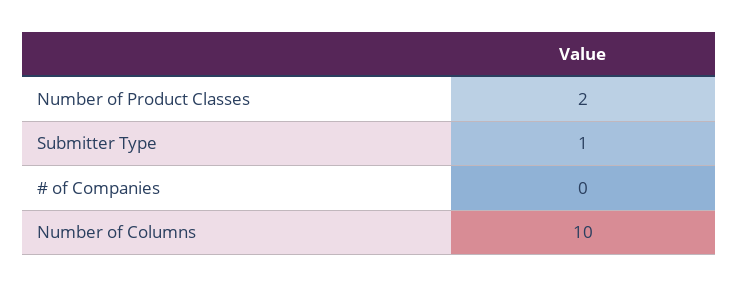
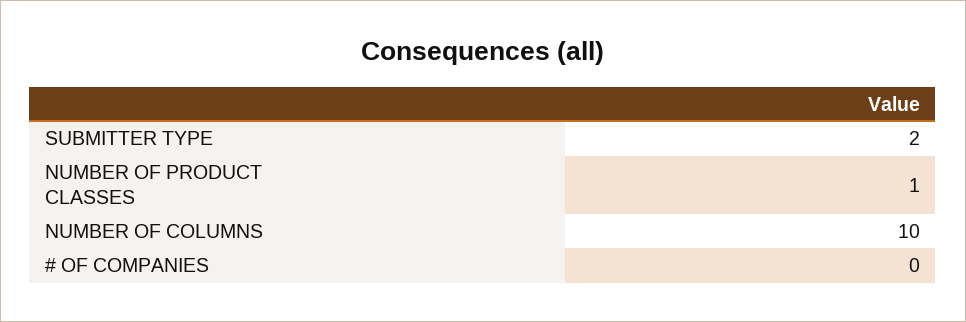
  {
-   "Number of Product Classes": 2,
+   "Number of Product Classes": 1,
-   "Submitter Type": 1,
+   "Submitter Type": 2,
    "# of Companies": 0,
    "Number of Columns": 10
  }

